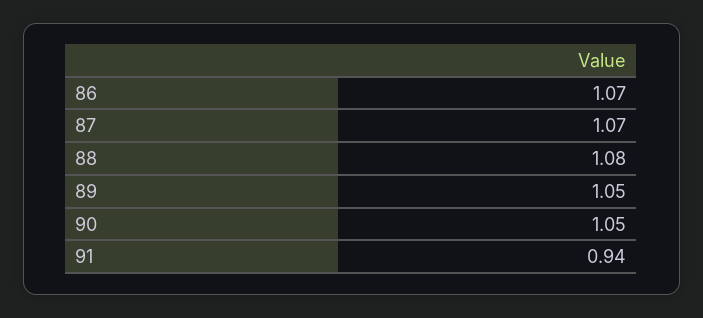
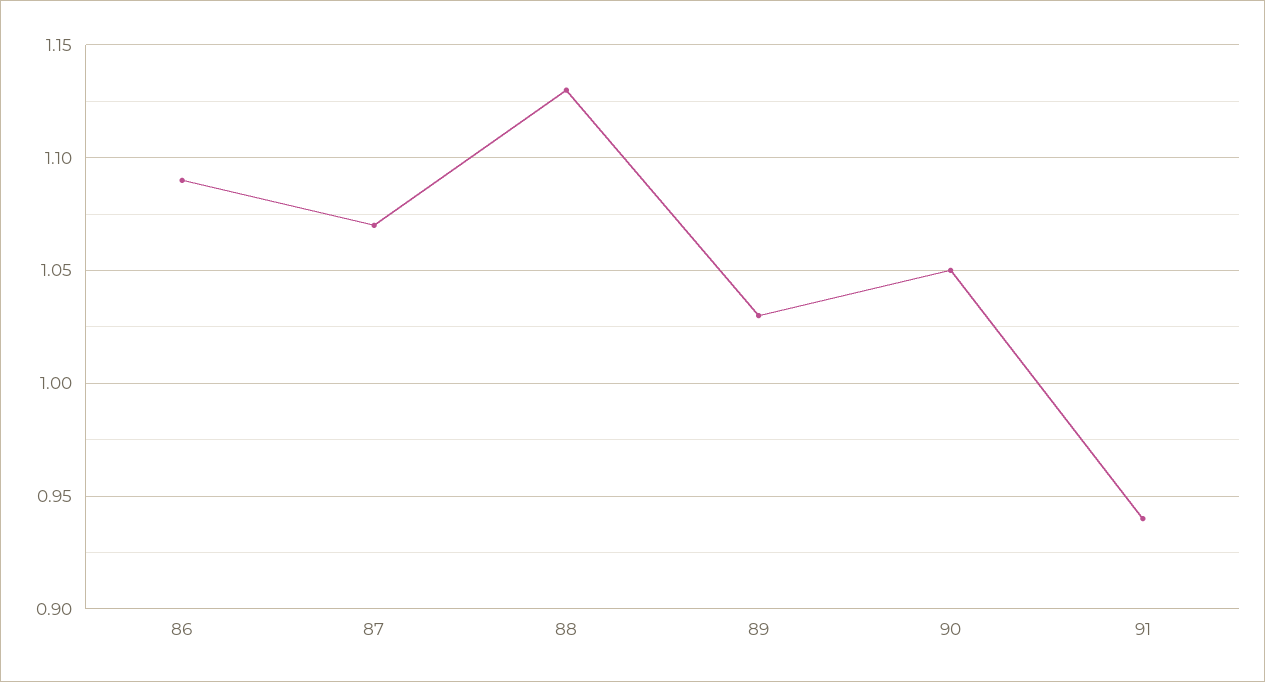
  {
-   "86": 1.07,
+   "86": 1.09,
    "87": 1.07,
-   "88": 1.08,
+   "88": 1.13,
-   "89": 1.05,
+   "89": 1.03,
    "90": 1.05,
    "91": 0.94
  }

